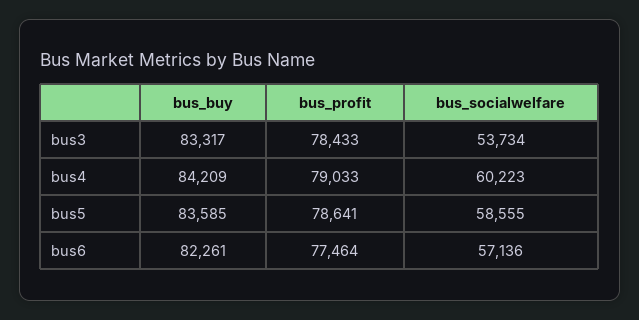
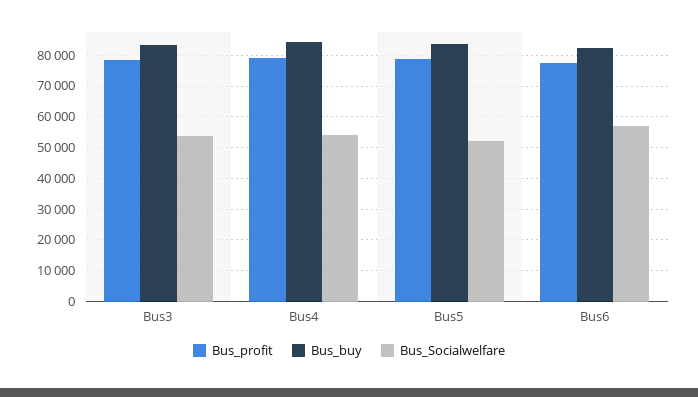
  {
    "bus_buy": {
      "bus3": 83317,
      "bus4": 84209,
      "bus5": 83585,
      "bus6": 82261
    },
    "bus_profit": {
      "bus3": 78433,
      "bus4": 79033,
      "bus5": 78641,
      "bus6": 77464
    },
    "bus_socialwelfare": {
      "bus3": 53734,
-     "bus4": 60223,
+     "bus4": 54000,
-     "bus5": 58555,
+     "bus5": 52000,
      "bus6": 57136
    }
  }

